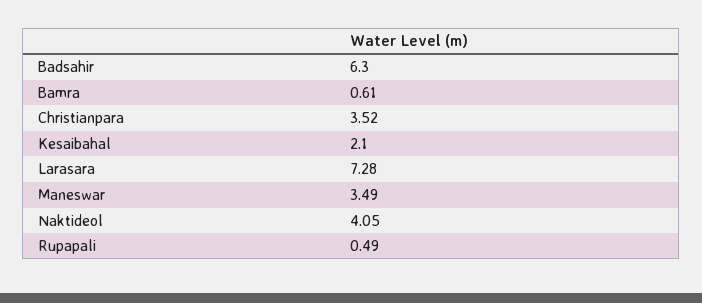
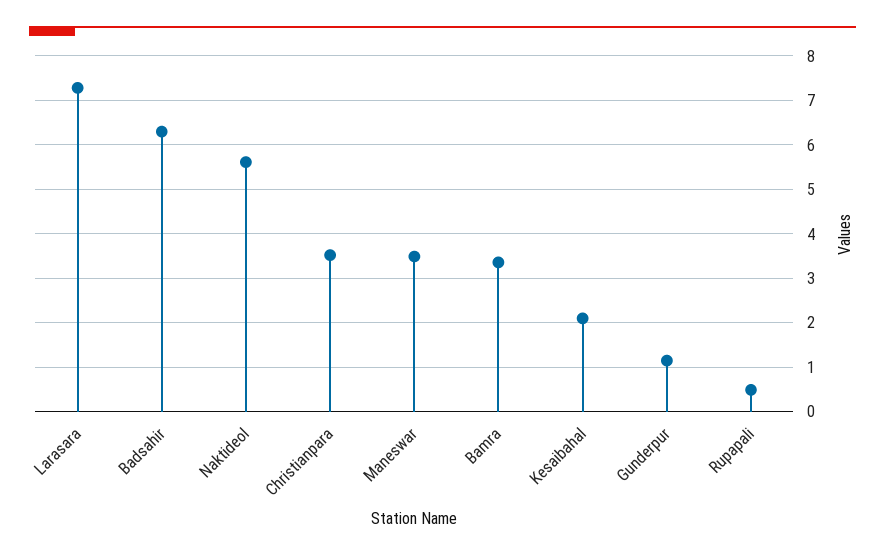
  {
    "Badsahir": 6.3,
-   "Bamra": 0.61,
+   "Bamra": 3.4,
    "Christianpara": 3.52,
    "Kesaibahal": 2.1,
    "Larasara": 7.28,
    "Maneswar": 3.49,
-   "Naktideol": 4.05,
+   "Naktideol": 5.6,
-   "Rupapali": 0.49
+   "Rupapali": 0.49,
+   "Gunderpur": 1.2
  }

